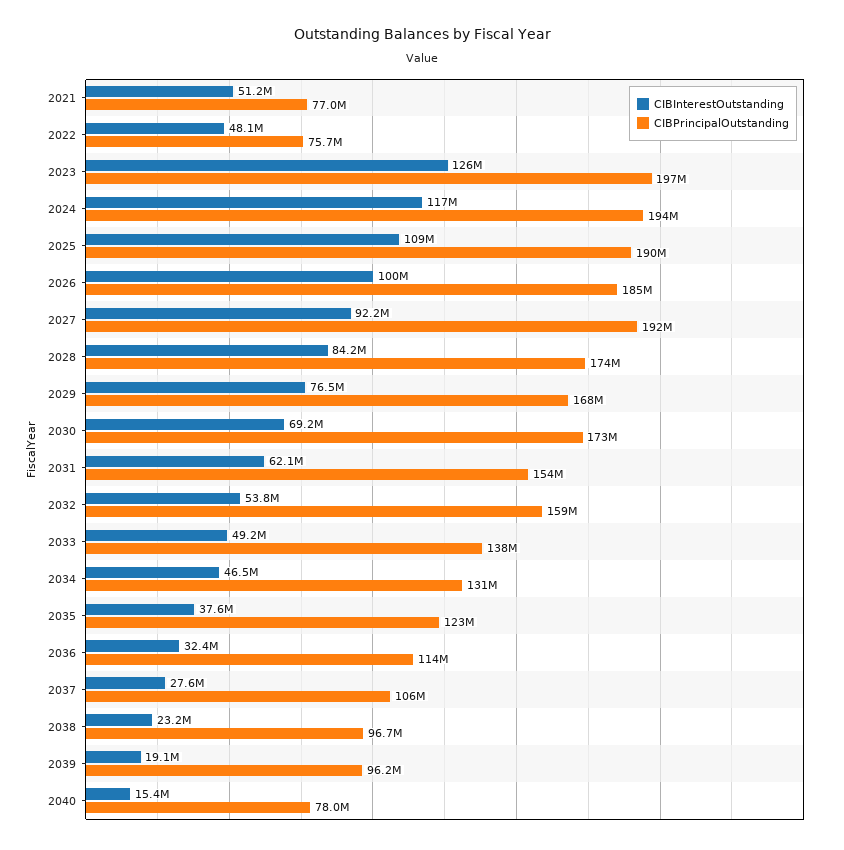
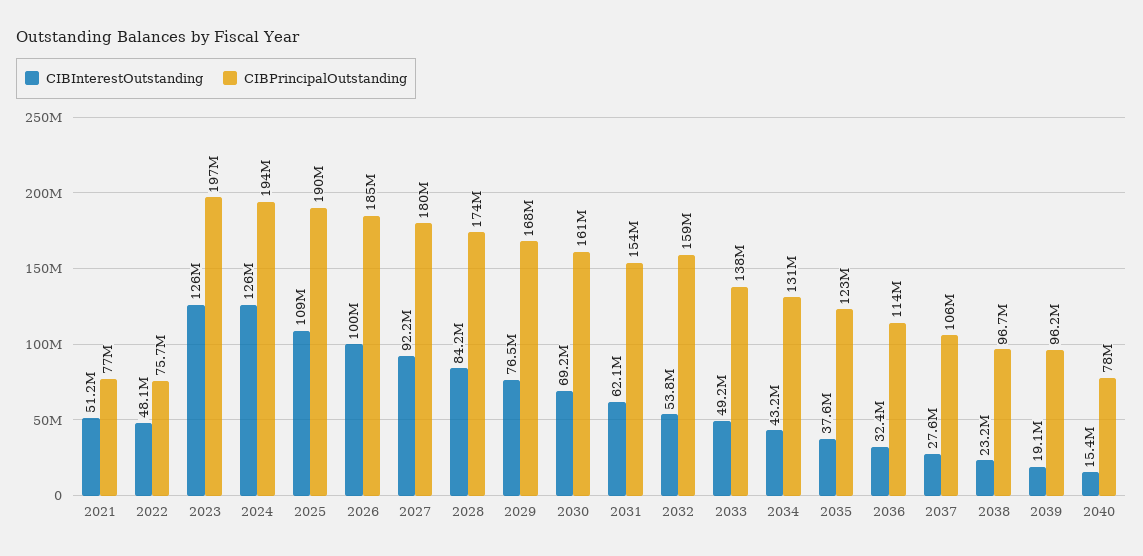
  {
    "CIBInterestOutstanding": {
      "2021": 51200000,
      "2022": 48100000,
      "2023": 126000000,
-     "2024": 117000000,
+     "2024": 126000000,
      "2025": 109000000,
      "2026": 100000000,
      "2027": 92200000,
      "2028": 84200000,
      "2029": 76500000,
      "2030": 69200000,
      "2031": 62100000,
      "2032": 53800000,
      "2033": 49200000,
-     "2034": 46500000,
+     "2034": 43200000,
      "2035": 37600000,
      "2036": 32400000,
      "2037": 27600000,
      "2038": 23200000,
      "2039": 19100000,
      "2040": 15400000
    },
    "CIBPrincipalOutstanding": {
      "2021": 77000000,
      "2022": 75700000,
      "2023": 197000000,
      "2024": 194000000,
      "2025": 190000000,
      "2026": 185000000,
-     "2027": 192000000,
+     "2027": 180000000,
      "2028": 174000000,
      "2029": 168000000,
-     "2030": 173000000,
+     "2030": 161000000,
      "2031": 154000000,
      "2032": 159000000,
      "2033": 138000000,
      "2034": 131000000,
      "2035": 123000000,
      "2036": 114000000,
      "2037": 106000000,
      "2038": 96700000,
      "2039": 96200000,
      "2040": 78000000
    }
  }

